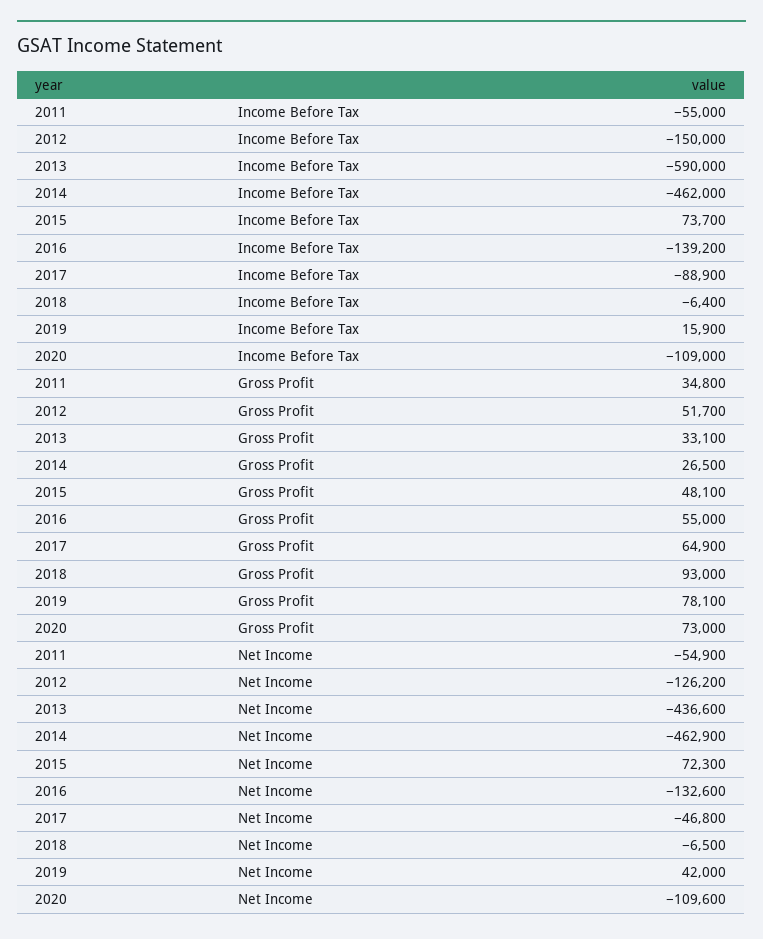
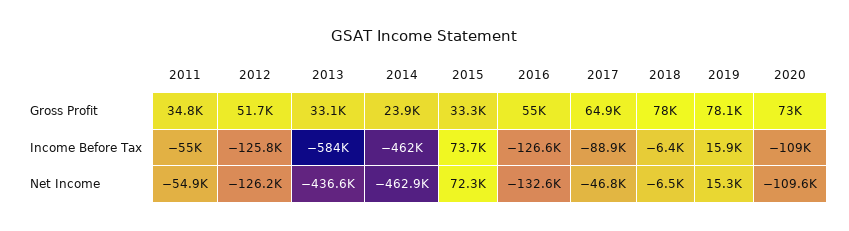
  {
    "2011": {
      "Income Before Tax": -55000,
      "Gross Profit": 34800,
      "Net Income": -54900
    },
    "2012": {
-     "Income Before Tax": -150000,
+     "Income Before Tax": -125800,
      "Gross Profit": 51700,
      "Net Income": -126200
    },
    "2013": {
-     "Income Before Tax": -590000,
+     "Income Before Tax": -584000,
      "Gross Profit": 33100,
      "Net Income": -436600
    },
    "2014": {
      "Income Before Tax": -462000,
-     "Gross Profit": 26500,
+     "Gross Profit": 23900,
      "Net Income": -462900
    },
    "2015": {
      "Income Before Tax": 73700,
-     "Gross Profit": 48100,
+     "Gross Profit": 33300,
      "Net Income": 72300
    },
    "2016": {
-     "Income Before Tax": -139200,
+     "Income Before Tax": -126600,
      "Gross Profit": 55000,
      "Net Income": -132600
    },
    "2017": {
      "Income Before Tax": -88900,
      "Gross Profit": 64900,
      "Net Income": -46800
    },
    "2018": {
      "Income Before Tax": -6400,
-     "Gross Profit": 93000,
+     "Gross Profit": 78000,
      "Net Income": -6500
    },
    "2019": {
      "Income Before Tax": 15900,
      "Gross Profit": 78100,
-     "Net Income": 42000
+     "Net Income": 15300
    },
    "2020": {
      "Income Before Tax": -109000,
      "Gross Profit": 73000,
      "Net Income": -109600
    }
  }

